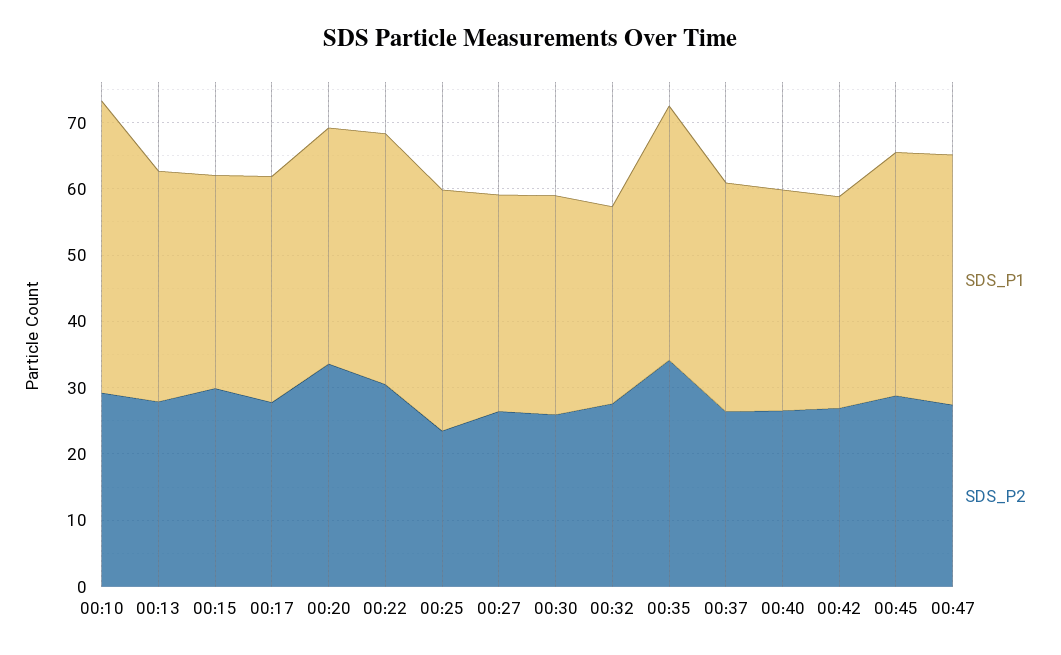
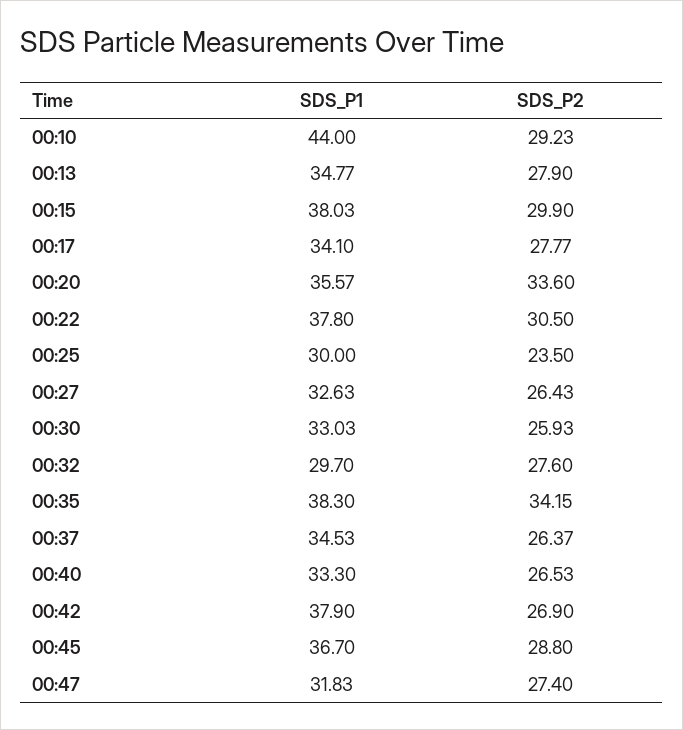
  {
    "SDS_P1": {
      "00:10": 44,
      "00:13": 34.77,
-     "00:15": 32,
+     "00:15": 38.03,
      "00:17": 34.1,
      "00:20": 35.57,
      "00:22": 37.8,
-     "00:25": 36,
+     "00:25": 30,
      "00:27": 32.63,
      "00:30": 33.03,
      "00:32": 29.7,
      "00:35": 38.3,
      "00:37": 34.53,
      "00:40": 33.3,
-     "00:42": 32,
+     "00:42": 37.9,
      "00:45": 36.7,
-     "00:47": 38
+     "00:47": 31.83
    },
    "SDS_P2": {
      "00:10": 29.23,
      "00:13": 27.9,
      "00:15": 29.9,
      "00:17": 27.77,
      "00:20": 33.6,
      "00:22": 30.5,
      "00:25": 23.5,
      "00:27": 26.43,
      "00:30": 25.93,
      "00:32": 27.6,
      "00:35": 34.15,
      "00:37": 26.37,
      "00:40": 26.53,
      "00:42": 26.9,
      "00:45": 28.8,
      "00:47": 27.4
    }
  }

